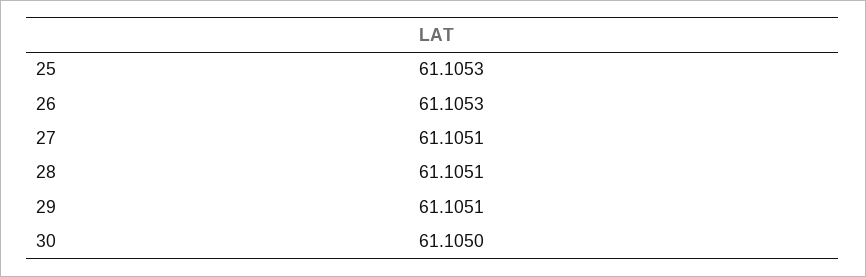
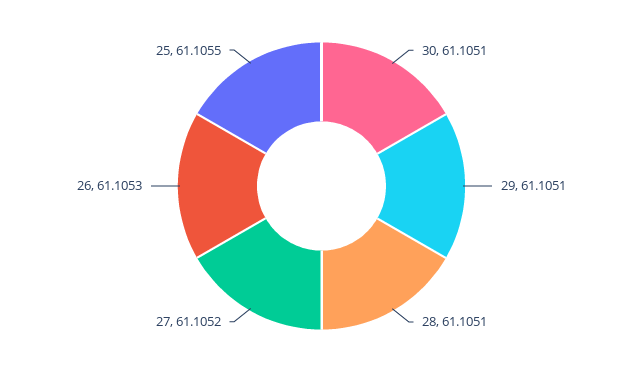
  {
-   "25": 61.1053,
+   "25": 61.1055,
    "26": 61.1053,
-   "27": 61.1051,
+   "27": 61.1052,
    "28": 61.1051,
    "29": 61.1051,
-   "30": 61.105
+   "30": 61.1051
  }

